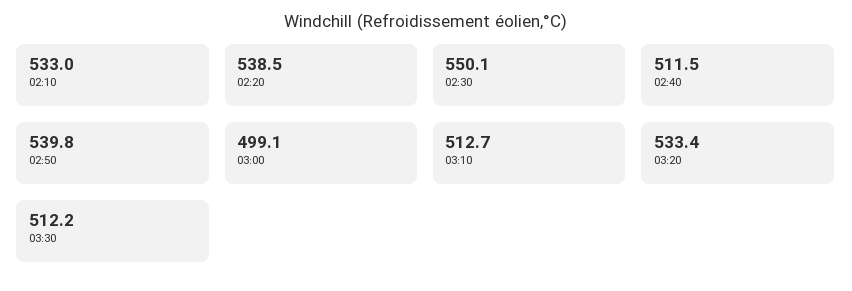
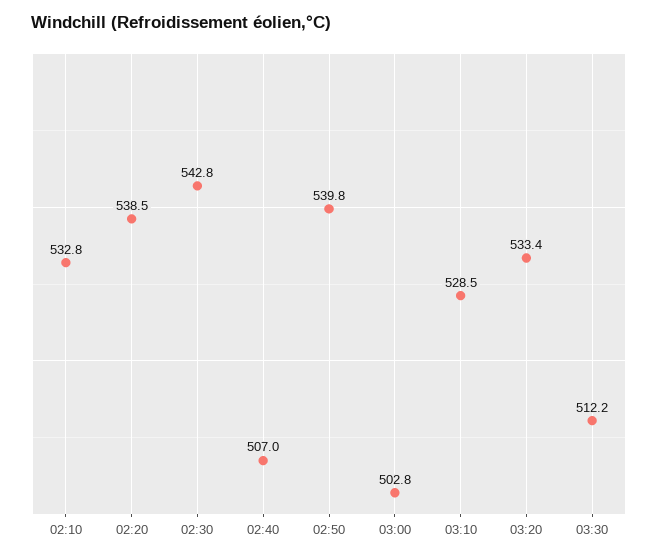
  {
-   "02:10": 533,
+   "02:10": 532.8,
    "02:20": 538.5,
-   "02:30": 550.1,
+   "02:30": 542.8,
-   "02:40": 511.5,
+   "02:40": 507,
    "02:50": 539.8,
-   "03:00": 499.1,
+   "03:00": 502.8,
-   "03:10": 512.7,
+   "03:10": 528.5,
    "03:20": 533.4,
    "03:30": 512.2
  }

